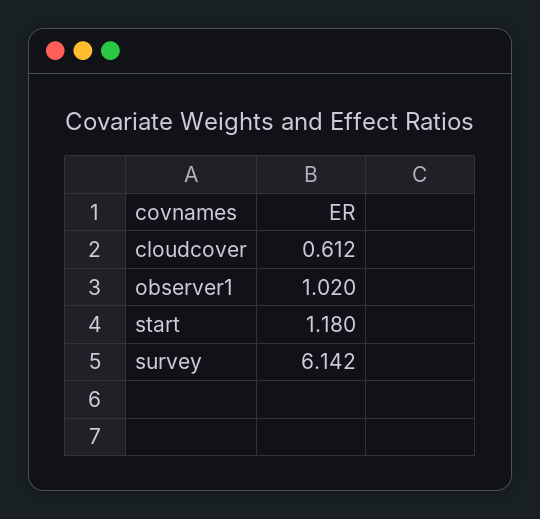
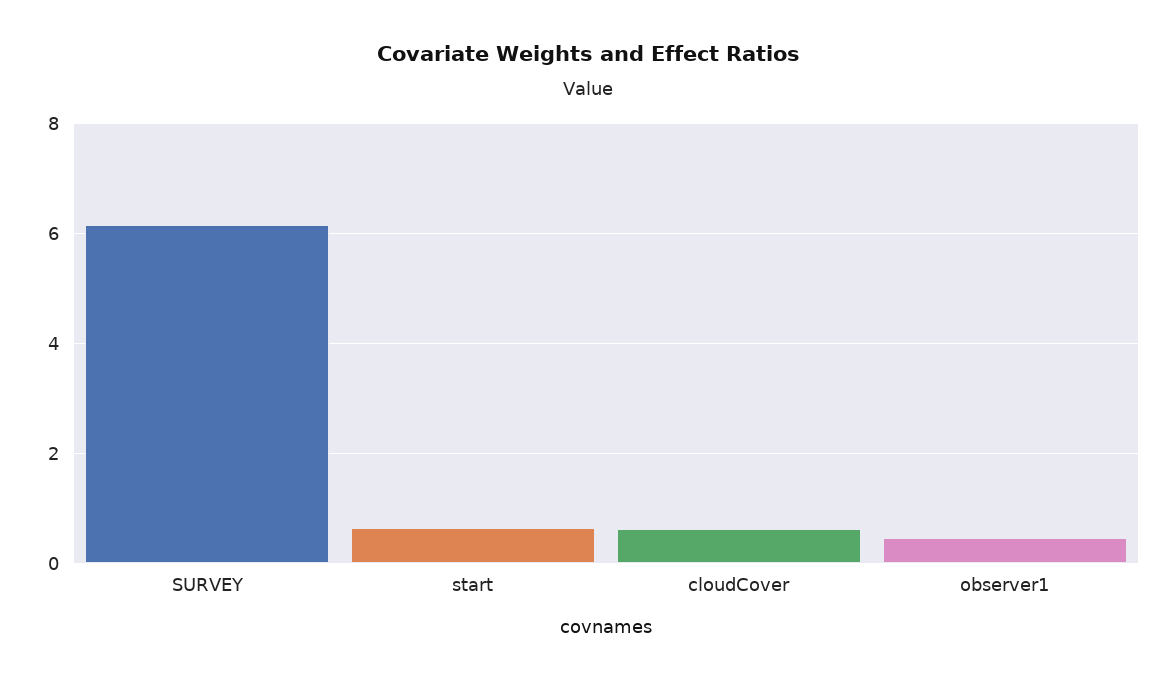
  {
    "cloudcover": 0.612,
-   "observer1": 1.02,
+   "observer1": 0.4,
-   "start": 1.18,
+   "start": 0.6,
    "survey": 6.142
  }

